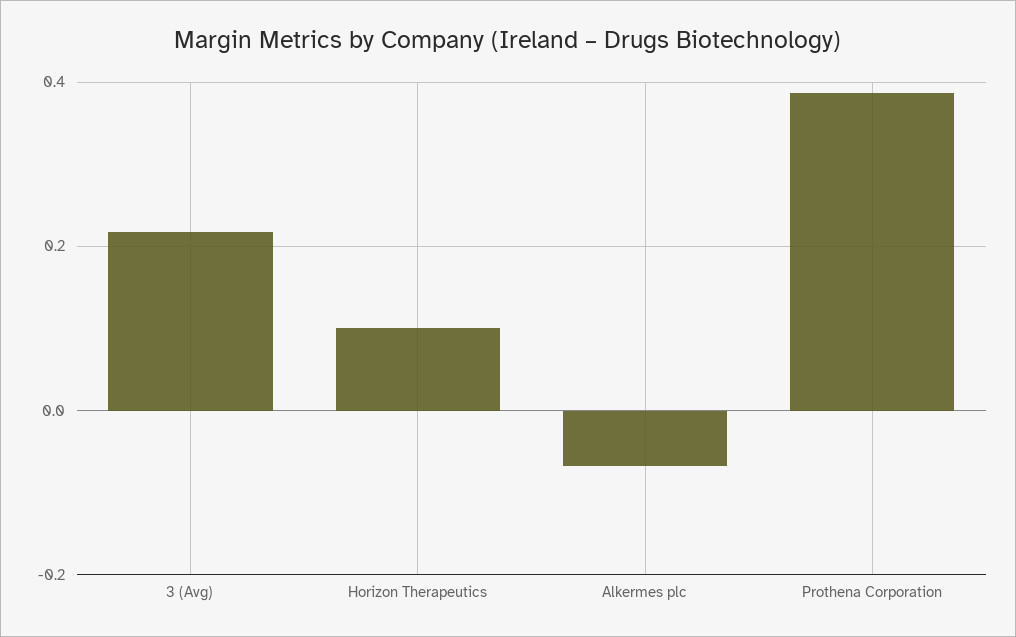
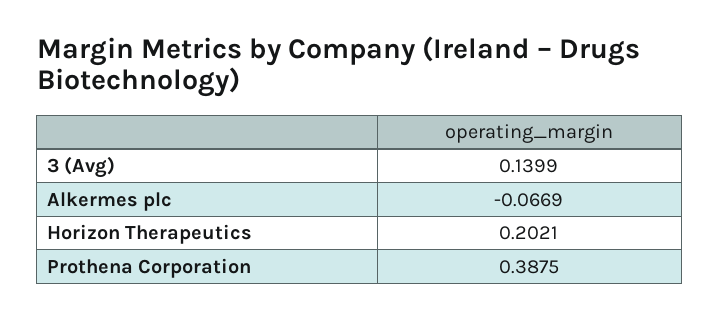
  {
-   "3 (Avg)": 0.22,
+   "3 (Avg)": 0.1399,
-   "Horizon Therapeutics": 0.1,
+   "Horizon Therapeutics": 0.2021,
    "Alkermes plc": -0.0669,
    "Prothena Corporation": 0.3875
  }

